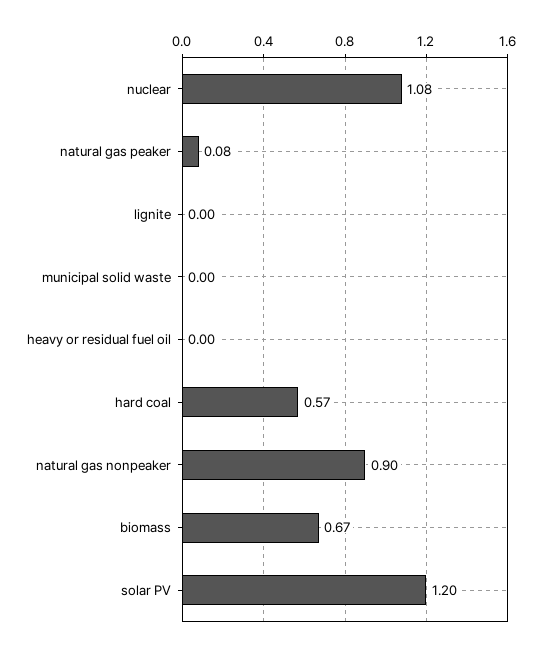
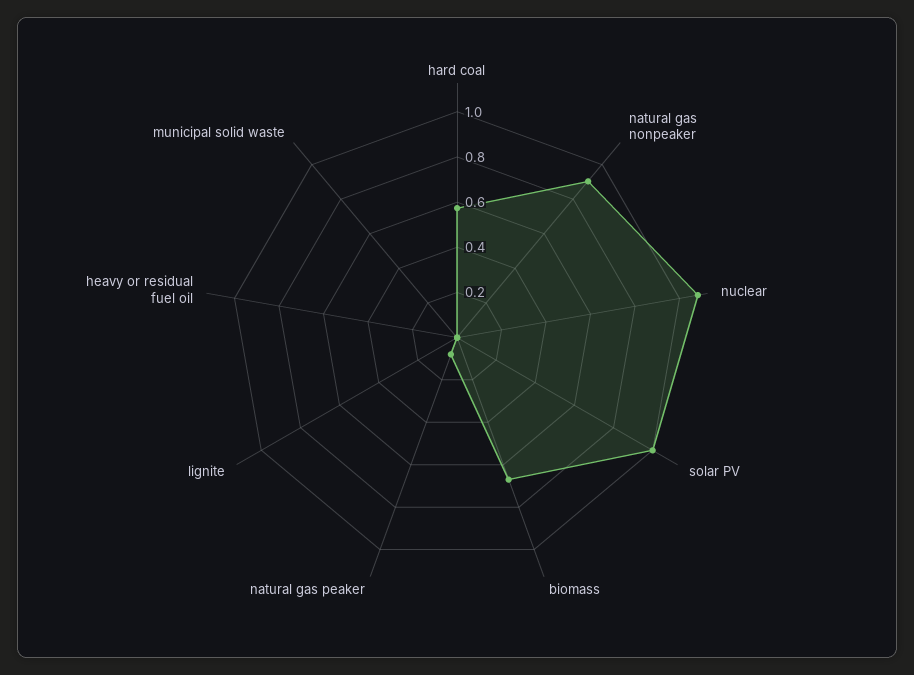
  {
    "nuclear": 1.08,
    "natural gas peaker": 0.08,
    "lignite": 0,
    "municipal solid waste": 0,
    "heavy or residual fuel oil": 0,
    "hard coal": 0.57,
    "natural gas nonpeaker": 0.9,
    "biomass": 0.67,
-   "solar PV": 1.2
+   "solar PV": 1
  }

